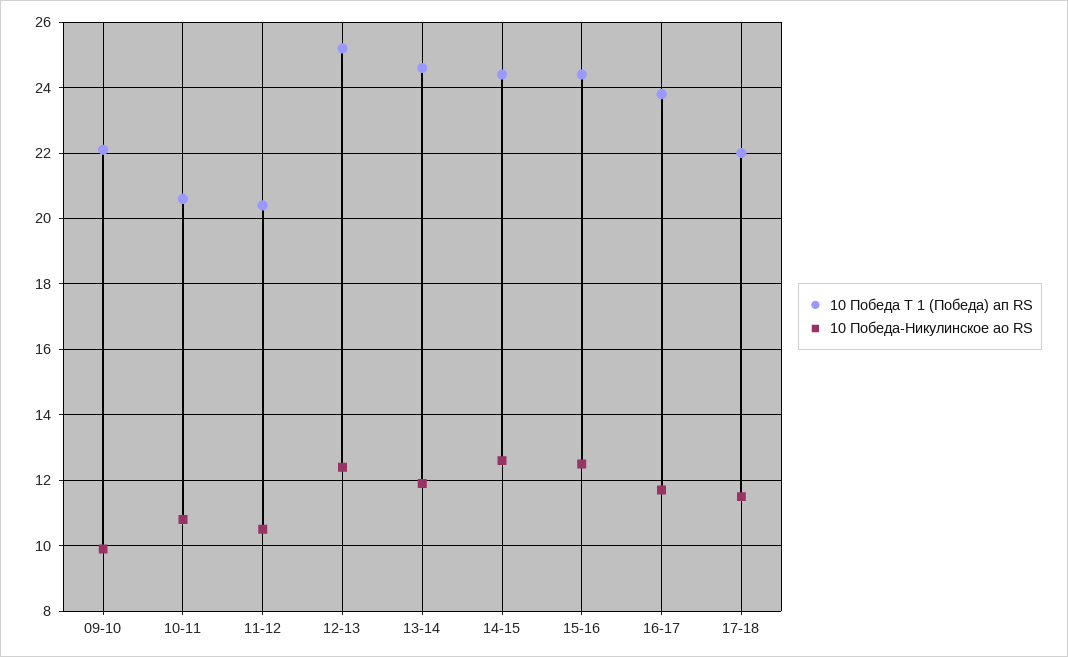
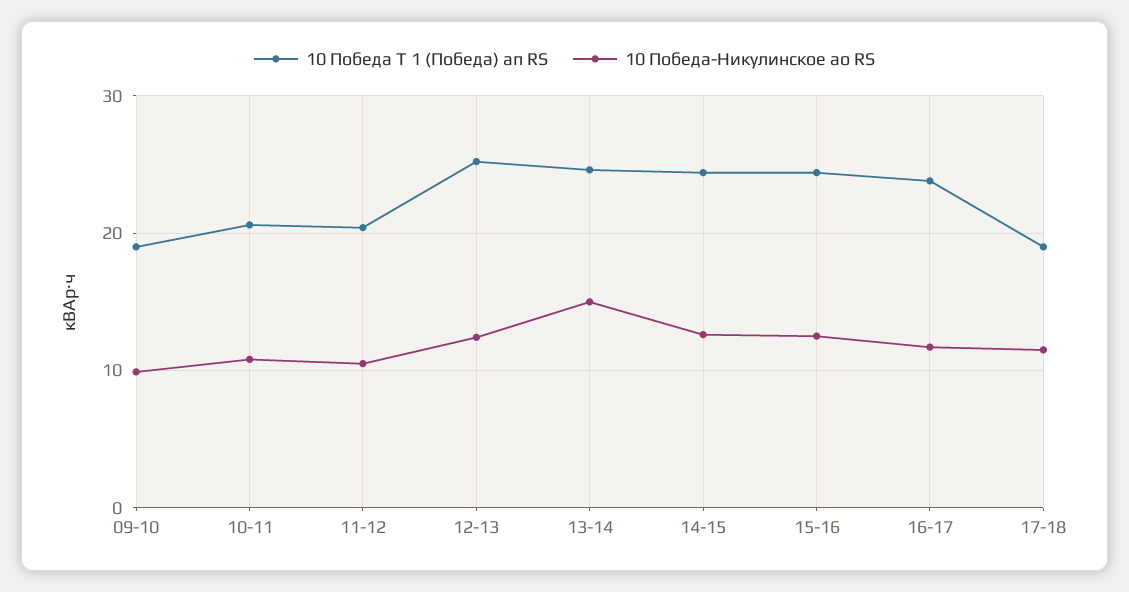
  {
    "10 Победа Т 1 (Победа) ап RS": {
-     "09-10": 22,
+     "09-10": 19,
      "10-11": 20.5,
      "11-12": 20.5,
      "12-13": 25,
      "13-14": 24.5,
      "14-15": 24.5,
      "15-16": 24.5,
      "16-17": 24,
-     "17-18": 22
+     "17-18": 19
    },
    "10 Победа-Никулинское ао RS": {
      "09-10": 10,
      "10-11": 11,
      "11-12": 10.5,
      "12-13": 12.5,
-     "13-14": 12,
+     "13-14": 15,
      "14-15": 12.5,
      "15-16": 12.5,
      "16-17": 11.5,
      "17-18": 11.5
    }
  }

